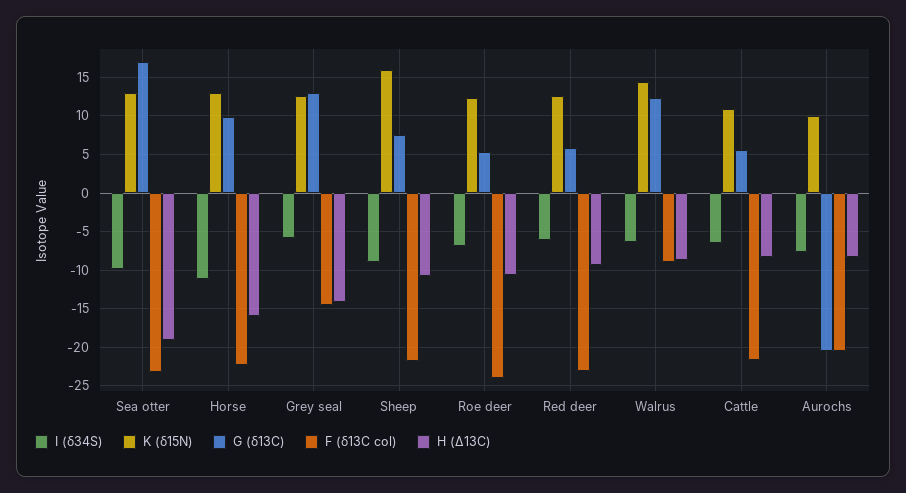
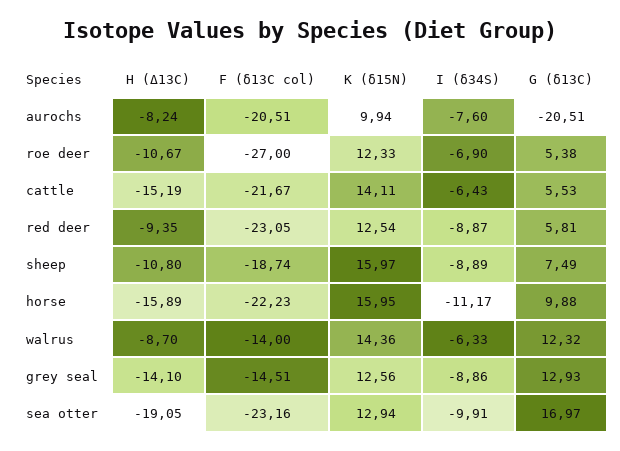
  {
    "I (δ34S)": {
      "Sea otter": -9.91,
      "Horse": -11.17,
-     "Grey seal": -6,
+     "Grey seal": -8.86,
      "Sheep": -8.89,
      "Roe deer": -6.9,
-     "Red deer": -6,
+     "Red deer": -8.87,
      "Walrus": -6.33,
      "Cattle": -6.43,
      "Aurochs": -7.6
    },
    "K (δ15N)": {
      "Sea otter": 12.94,
-     "Horse": 13,
+     "Horse": 15.95,
      "Grey seal": 12.56,
      "Sheep": 15.97,
      "Roe deer": 12.33,
      "Red deer": 12.54,
      "Walrus": 14.36,
-     "Cattle": 11,
+     "Cattle": 14.11,
      "Aurochs": 9.94
    },
    "G (δ13C)": {
      "Sea otter": 16.97,
      "Horse": 9.88,
      "Grey seal": 12.93,
      "Sheep": 7.49,
      "Roe deer": 5.38,
      "Red deer": 5.81,
      "Walrus": 12.32,
      "Cattle": 5.53,
      "Aurochs": -20.51
    },
    "F (δ13C col)": {
      "Sea otter": -23.16,
      "Horse": -22.23,
      "Grey seal": -14.51,
-     "Sheep": -22,
+     "Sheep": -18.74,
-     "Roe deer": -24,
+     "Roe deer": -27,
      "Red deer": -23.05,
-     "Walrus": -9,
+     "Walrus": -14,
      "Cattle": -21.67,
      "Aurochs": -20.51
    },
    "H (Δ13C)": {
      "Sea otter": -19.05,
      "Horse": -15.89,
      "Grey seal": -14.1,
      "Sheep": -10.8,
      "Roe deer": -10.67,
      "Red deer": -9.35,
      "Walrus": -8.7,
-     "Cattle": -8,
+     "Cattle": -15.19,
      "Aurochs": -8.24
    }
  }

